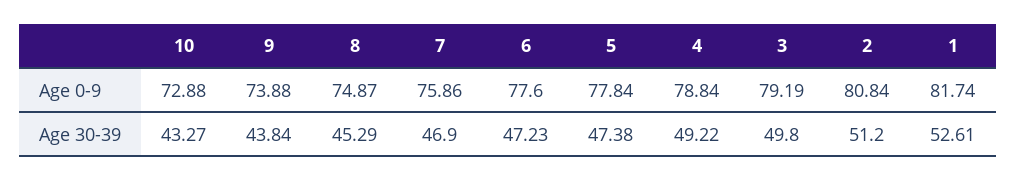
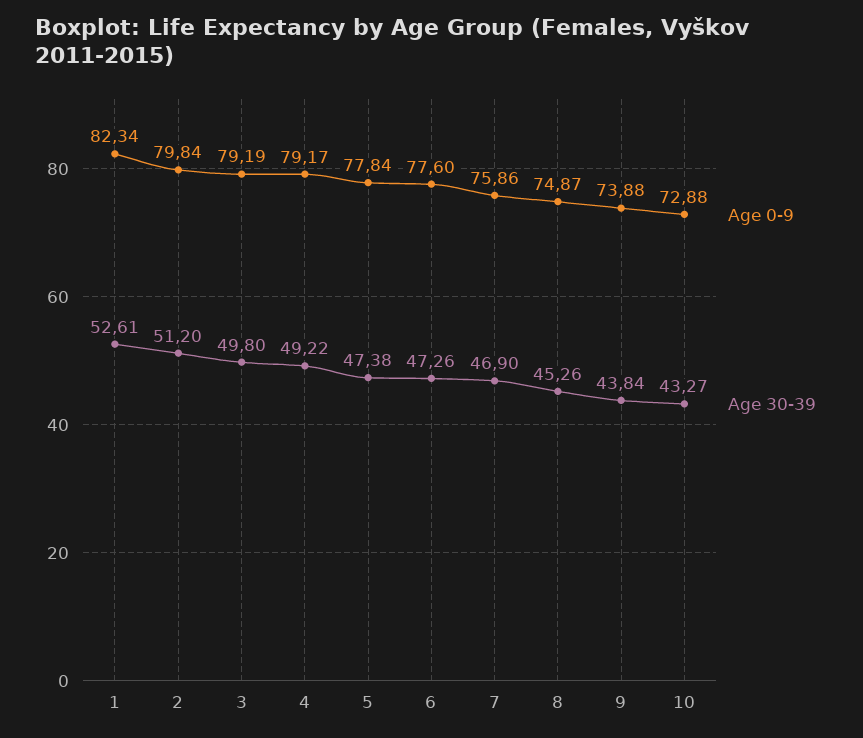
  {
    "Age 0-9": {
      "10": 72.88,
      "9": 73.88,
      "8": 74.87,
      "7": 75.86,
      "6": 77.6,
      "5": 77.84,
-     "4": 78.84,
+     "4": 79.17,
      "3": 79.19,
-     "2": 80.84,
+     "2": 79.84,
-     "1": 81.74
+     "1": 82.34
    },
    "Age 30-39": {
      "10": 43.27,
      "9": 43.84,
-     "8": 45.29,
+     "8": 45.26,
      "7": 46.9,
-     "6": 47.23,
+     "6": 47.26,
      "5": 47.38,
      "4": 49.22,
      "3": 49.8,
      "2": 51.2,
      "1": 52.61
    }
  }

